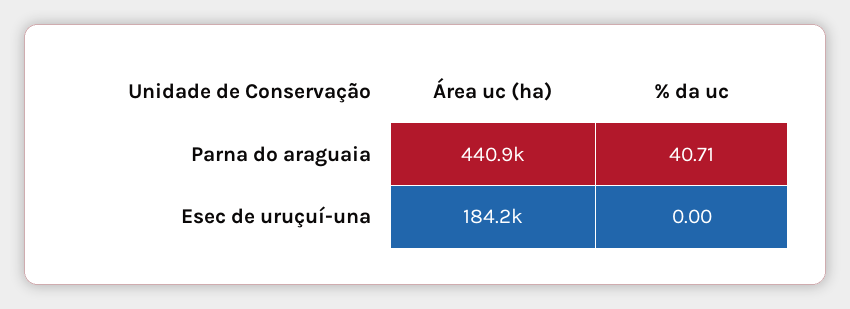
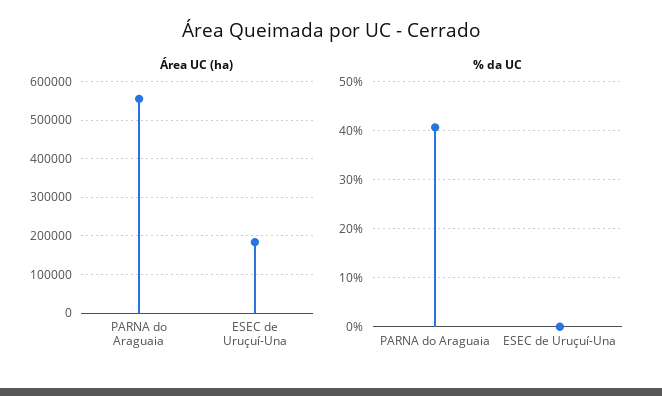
  {
    "Área uc (ha)": {
-     "Parna do araguaia": 440900,
+     "Parna do araguaia": 560000,
      "Esec de uruçuí-una": 184200
    },
    "% da uc": {
      "Parna do araguaia": 40.71,
      "Esec de uruçuí-una": 0
    }
  }

